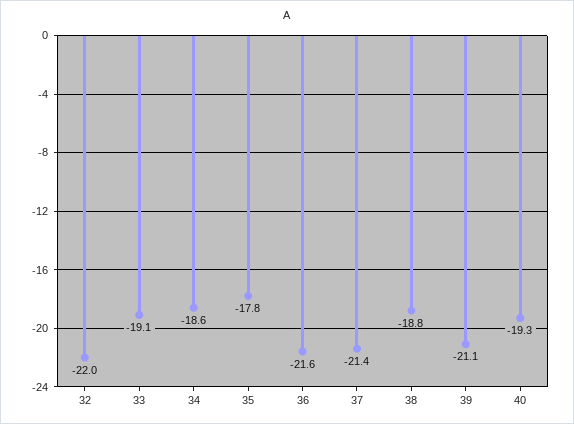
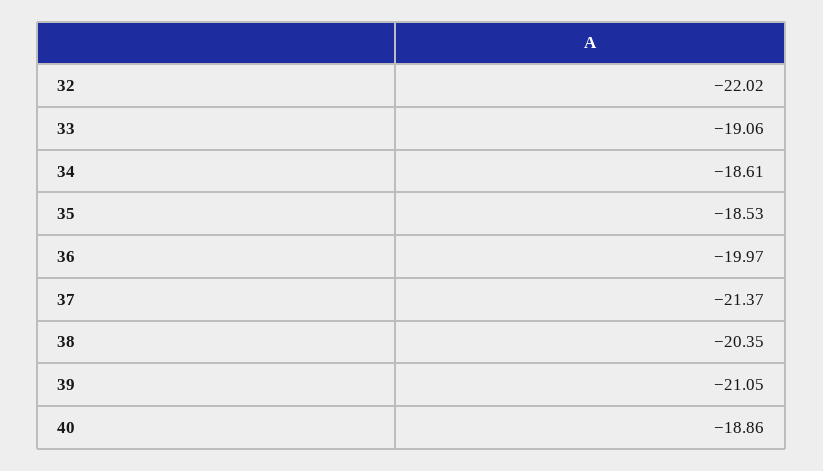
  {
    "32": -22.02,
    "33": -19.06,
    "34": -18.61,
-   "35": -17.8,
+   "35": -18.53,
-   "36": -21.6,
+   "36": -19.97,
    "37": -21.37,
-   "38": -18.8,
+   "38": -20.35,
    "39": -21.05,
-   "40": -19.3
+   "40": -18.86
  }

